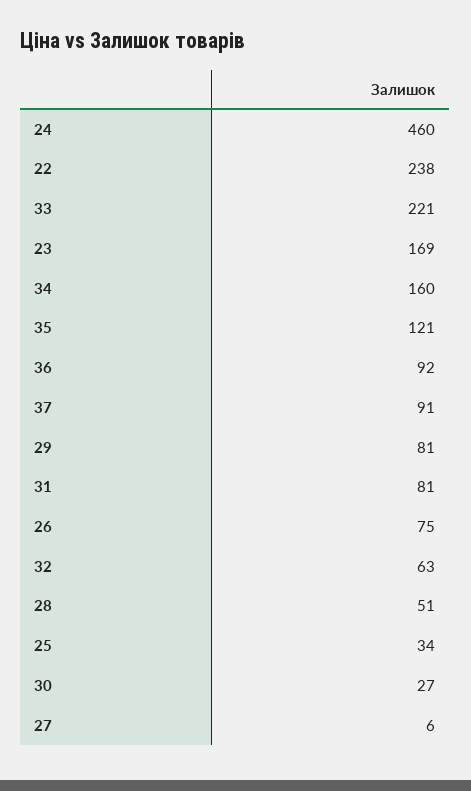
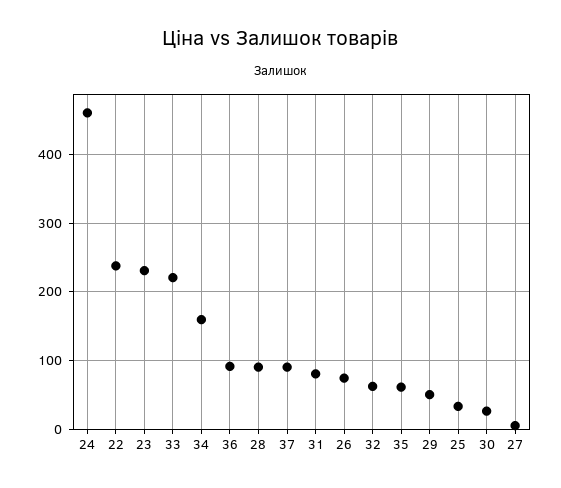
  {
    "24": 460,
    "22": 238,
    "33": 221,
-   "23": 169,
+   "23": 230,
    "34": 160,
-   "35": 121,
+   "35": 60,
    "36": 92,
    "37": 91,
-   "29": 81,
+   "29": 50,
    "31": 81,
    "26": 75,
    "32": 63,
-   "28": 51,
+   "28": 90,
    "25": 34,
    "30": 27,
    "27": 6
  }

